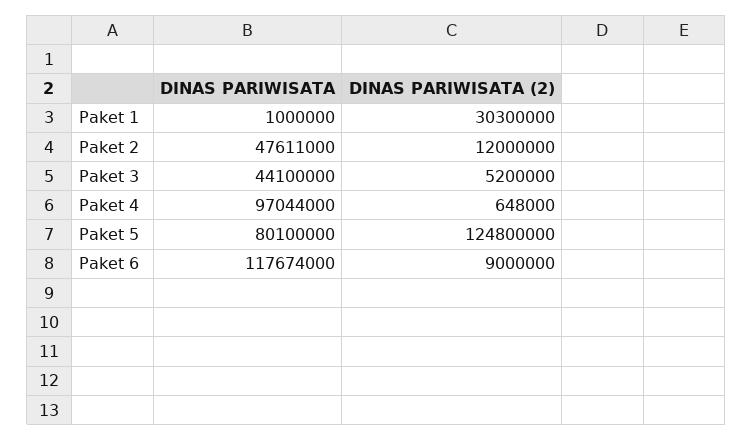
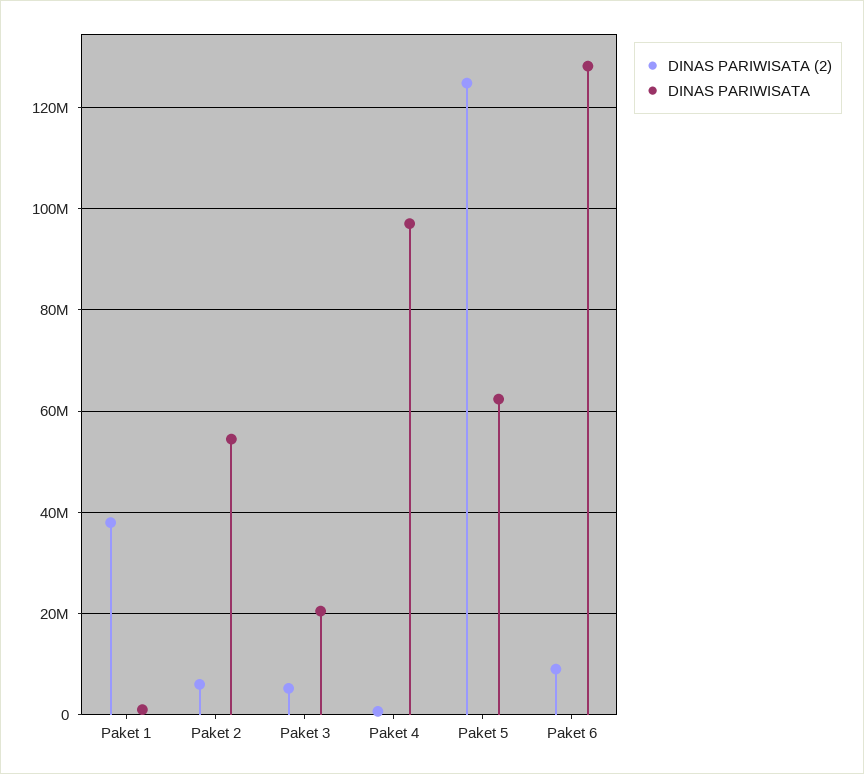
  {
    "DINAS PARIWISATA": {
      "Paket 1": 1000000,
-     "Paket 2": 47611000,
+     "Paket 2": 54000000,
-     "Paket 3": 44100000,
+     "Paket 3": 20000000,
      "Paket 4": 97044000,
-     "Paket 5": 80100000,
+     "Paket 5": 62000000,
-     "Paket 6": 117674000
+     "Paket 6": 128000000
    },
    "DINAS PARIWISATA (2)": {
-     "Paket 1": 30300000,
+     "Paket 1": 38000000,
-     "Paket 2": 12000000,
+     "Paket 2": 6000000,
      "Paket 3": 5200000,
      "Paket 4": 648000,
      "Paket 5": 124800000,
      "Paket 6": 9000000
    }
  }

